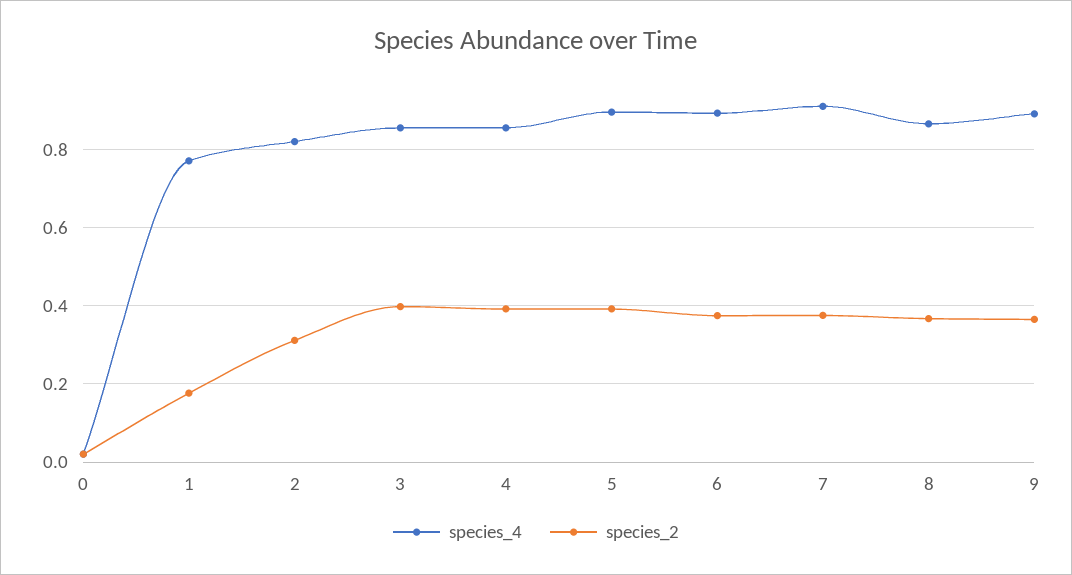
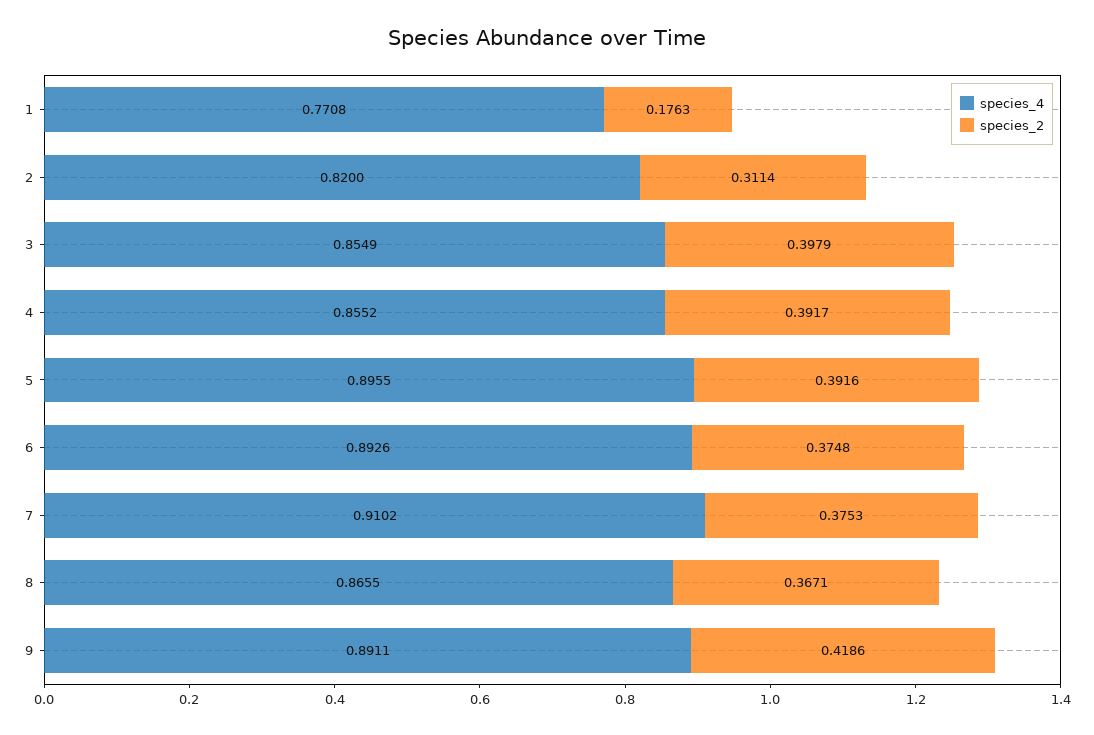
  {
    "species_4": {
-     "0": 0.02,
      "1": 0.7708,
      "2": 0.82,
      "3": 0.8549,
      "4": 0.8552,
      "5": 0.8955,
      "6": 0.8926,
      "7": 0.9102,
      "8": 0.8655,
      "9": 0.8911
    },
    "species_2": {
-     "0": 0.02,
      "1": 0.1763,
      "2": 0.3114,
      "3": 0.3979,
      "4": 0.3917,
      "5": 0.3916,
      "6": 0.3748,
      "7": 0.3753,
      "8": 0.3671,
-     "9": 0.36
+     "9": 0.4186
    }
  }

